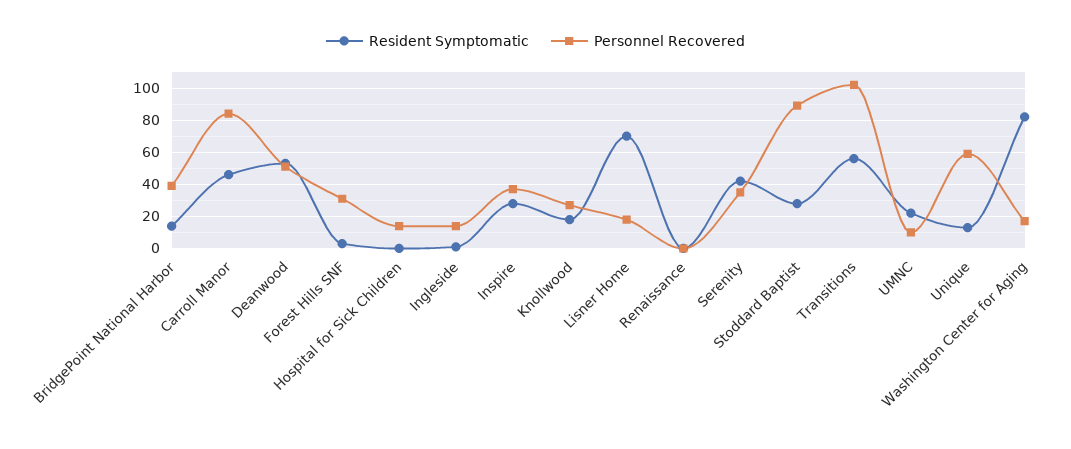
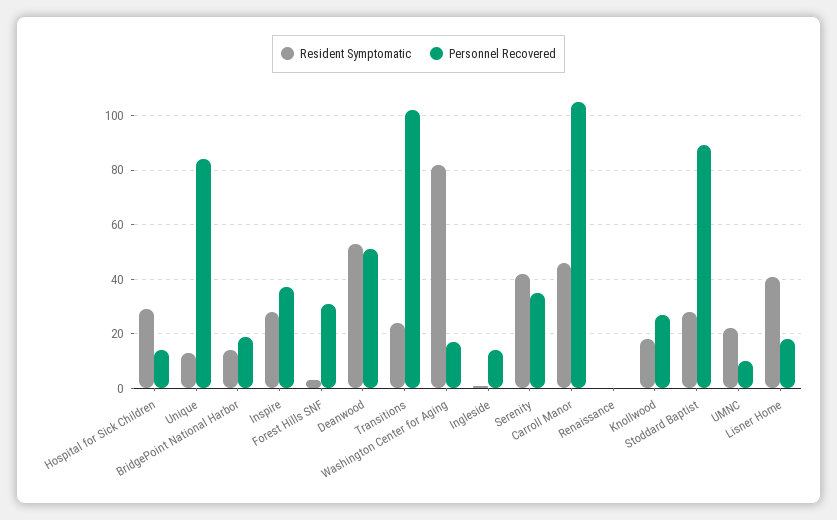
  {
    "Resident Symptomatic": {
      "BridgePoint National Harbor": 15,
      "Carroll Manor": 45,
      "Deanwood": 55,
      "Forest Hills SNF": 5,
-     "Hospital for Sick Children": 0,
+     "Hospital for Sick Children": 30,
      "Ingleside": 0,
      "Inspire": 30,
      "Knollwood": 20,
-     "Lisner Home": 70,
+     "Lisner Home": 40,
      "Renaissance": 0,
      "Serenity": 40,
      "Stoddard Baptist": 30,
-     "Transitions": 55,
+     "Transitions": 25,
      "UMNC": 20,
      "Unique": 15,
      "Washington Center for Aging": 80
    },
    "Personnel Recovered": {
-     "BridgePoint National Harbor": 40,
+     "BridgePoint National Harbor": 20,
-     "Carroll Manor": 85,
+     "Carroll Manor": 105,
      "Deanwood": 50,
      "Forest Hills SNF": 30,
      "Hospital for Sick Children": 15,
      "Ingleside": 15,
      "Inspire": 35,
      "Knollwood": 25,
      "Lisner Home": 20,
      "Renaissance": 0,
      "Serenity": 35,
      "Stoddard Baptist": 90,
      "Transitions": 100,
      "UMNC": 10,
-     "Unique": 60,
+     "Unique": 85,
      "Washington Center for Aging": 15
    }
  }

